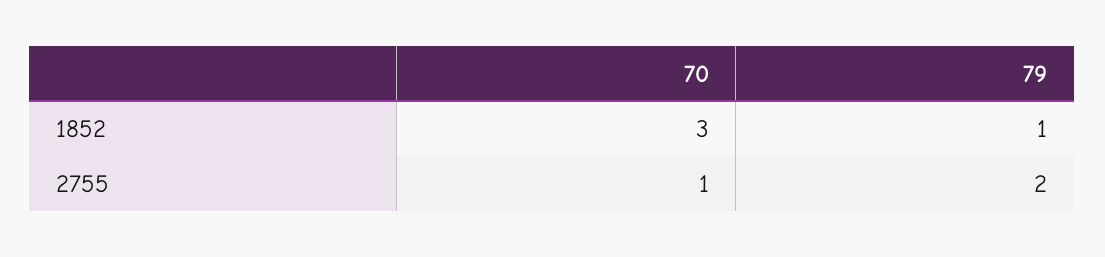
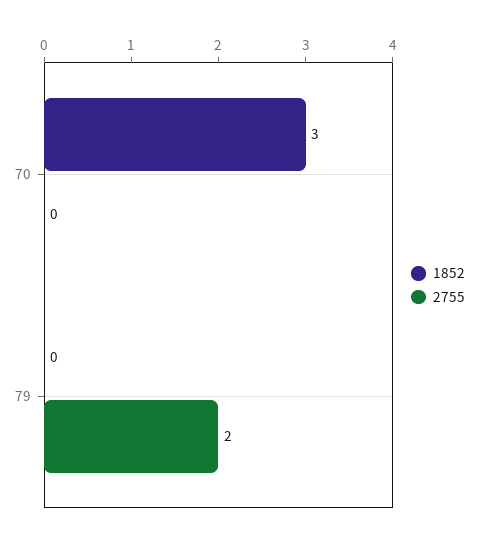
  {
    "1852": {
      "70": 3,
-     "79": 1
+     "79": 0
    },
    "2755": {
-     "70": 1,
+     "70": 0,
      "79": 2
    }
  }

